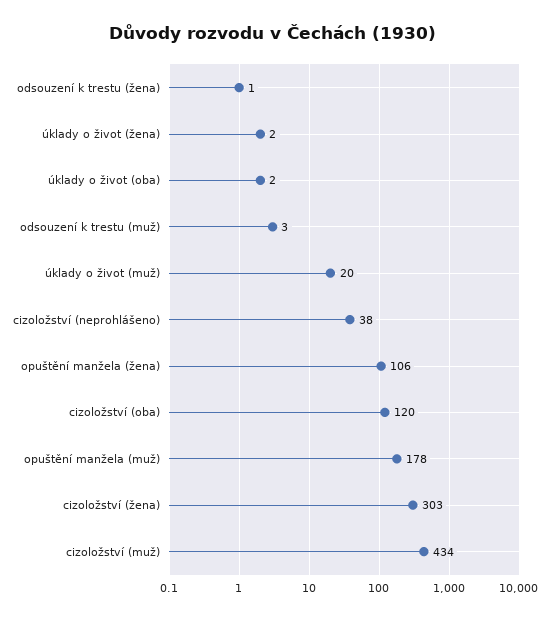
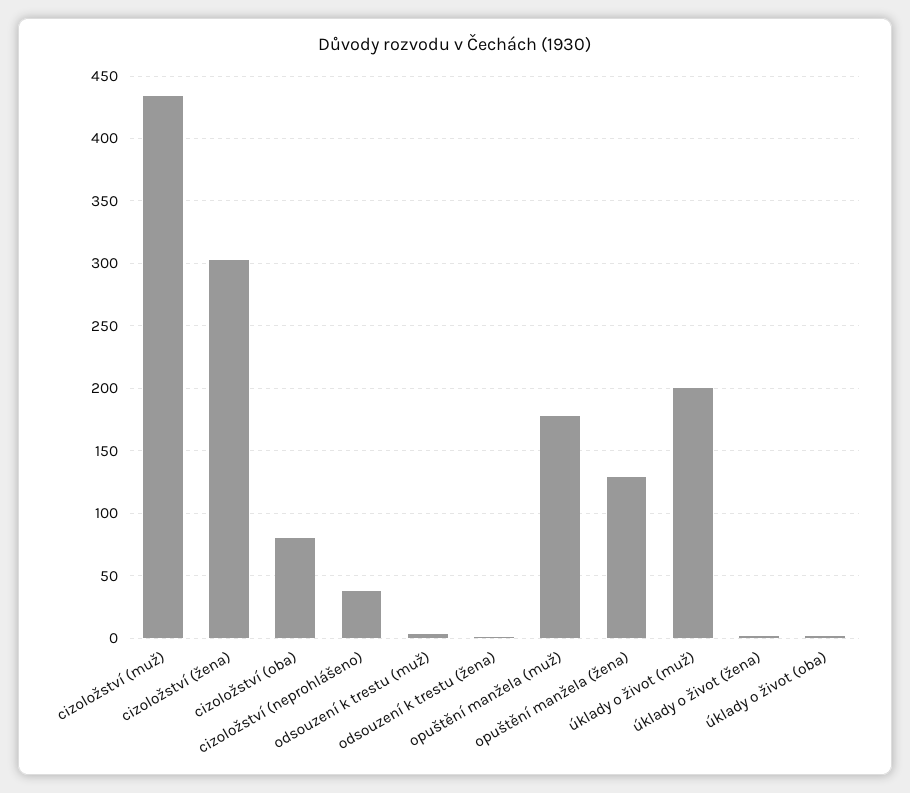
  {
    "odsouzení k trestu (žena)": 1,
    "úklady o život (žena)": 2,
    "úklady o život (oba)": 2,
    "odsouzení k trestu (muž)": 3,
-   "úklady o život (muž)": 20,
+   "úklady o život (muž)": 200,
    "cizoložství (neprohlášeno)": 38,
-   "opuštění manžela (žena)": 106,
+   "opuštění manžela (žena)": 130,
-   "cizoložství (oba)": 120,
+   "cizoložství (oba)": 80,
    "opuštění manžela (muž)": 178,
    "cizoložství (žena)": 303,
    "cizoložství (muž)": 434
  }

